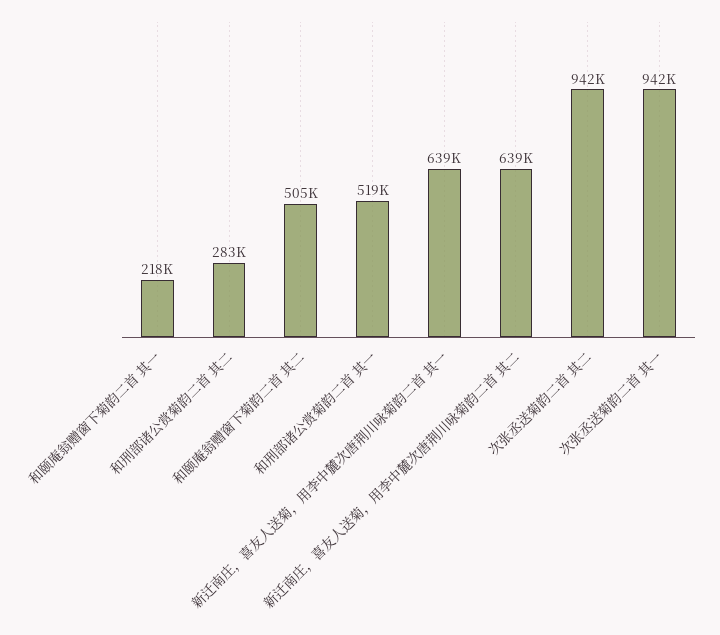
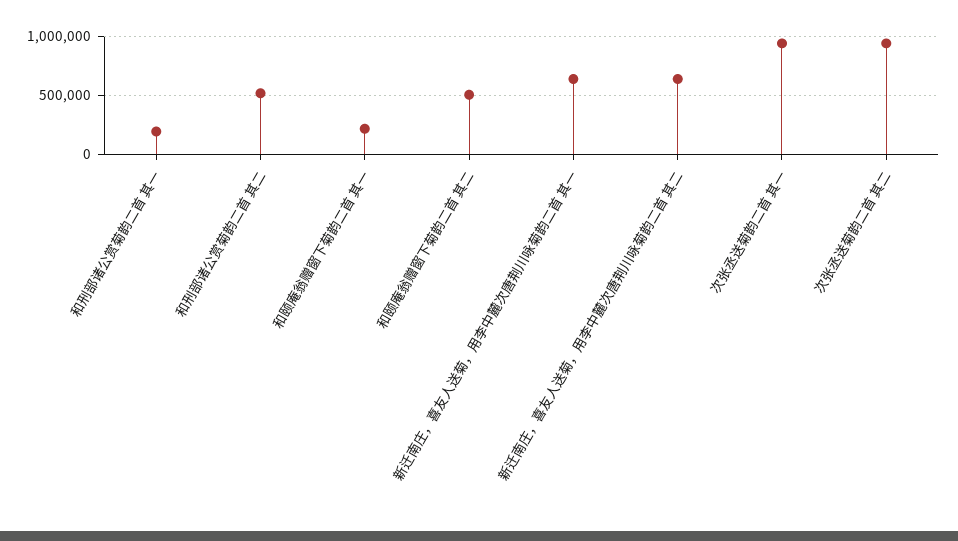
  {
    "和颐庵翁赠窗下菊韵二首 其一": 218000,
-   "和刑部诸公赏菊韵二首 其二": 283000,
+   "和刑部诸公赏菊韵二首 其二": 500000,
    "和颐庵翁赠窗下菊韵二首 其二": 505000,
-   "和刑部诸公赏菊韵二首 其一": 519000,
+   "和刑部诸公赏菊韵二首 其一": 200000,
    "新迁南庄，喜友人送菊，用李中麓次唐荆川咏菊韵二首 其一": 639000,
    "新迁南庄，喜友人送菊，用李中麓次唐荆川咏菊韵二首 其二": 639000,
    "次张丞送菊韵二首 其二": 942000,
    "次张丞送菊韵二首 其一": 942000
  }

